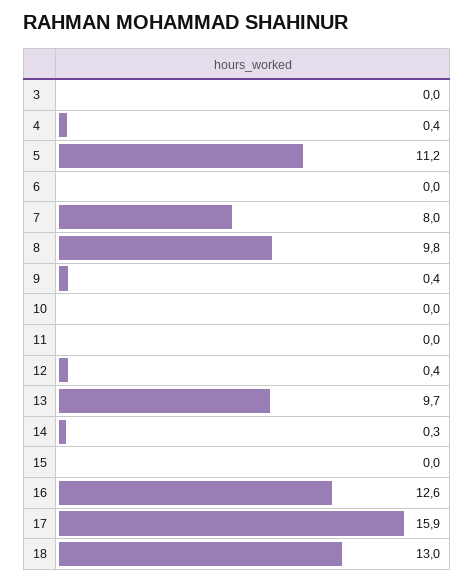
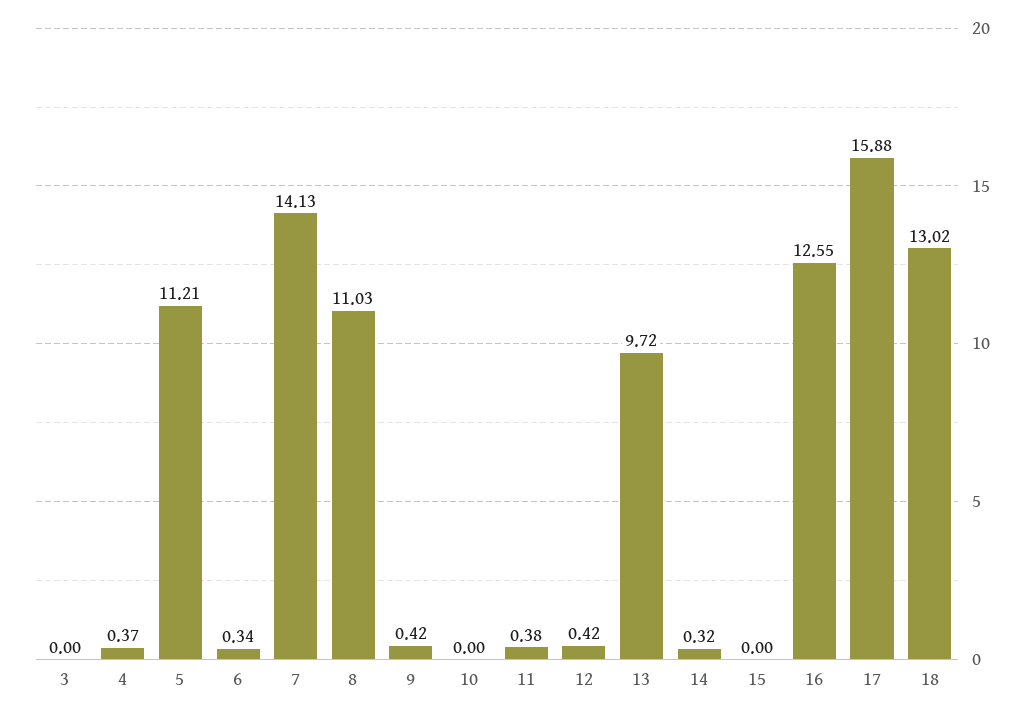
  {
    "3": 0,
    "4": 0.37,
    "5": 11.21,
-   "6": 0,
+   "6": 0.34,
-   "7": 8,
+   "7": 14.13,
-   "8": 9.8,
+   "8": 11.03,
    "9": 0.42,
    "10": 0,
-   "11": 0,
+   "11": 0.38,
    "12": 0.42,
    "13": 9.72,
    "14": 0.32,
    "15": 0,
    "16": 12.55,
    "17": 15.88,
    "18": 13.02
  }

